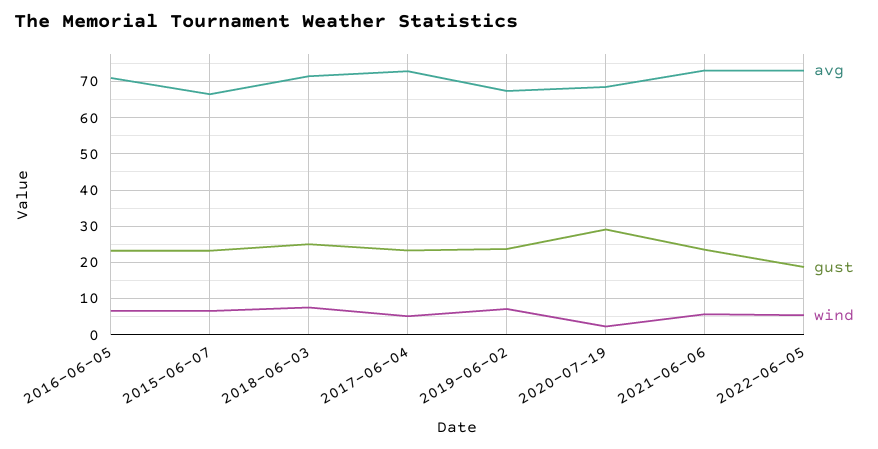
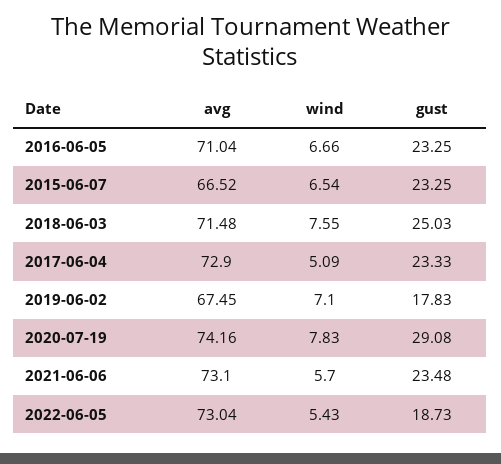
  {
    "avg": {
      "2016-06-05": 71.04,
      "2015-06-07": 66.52,
      "2018-06-03": 71.48,
      "2017-06-04": 72.9,
      "2019-06-02": 67.45,
-     "2020-07-19": 68,
+     "2020-07-19": 74.16,
      "2021-06-06": 73.1,
      "2022-06-05": 73.04
    },
    "gust": {
      "2016-06-05": 23.25,
      "2015-06-07": 23.25,
      "2018-06-03": 25.03,
      "2017-06-04": 23.33,
-     "2019-06-02": 24,
+     "2019-06-02": 17.83,
      "2020-07-19": 29.08,
      "2021-06-06": 23.48,
      "2022-06-05": 18.73
    },
    "wind": {
      "2016-06-05": 6.66,
      "2015-06-07": 6.54,
      "2018-06-03": 7.55,
      "2017-06-04": 5.09,
      "2019-06-02": 7.1,
-     "2020-07-19": 2,
+     "2020-07-19": 7.83,
      "2021-06-06": 5.7,
      "2022-06-05": 5.43
    }
  }

